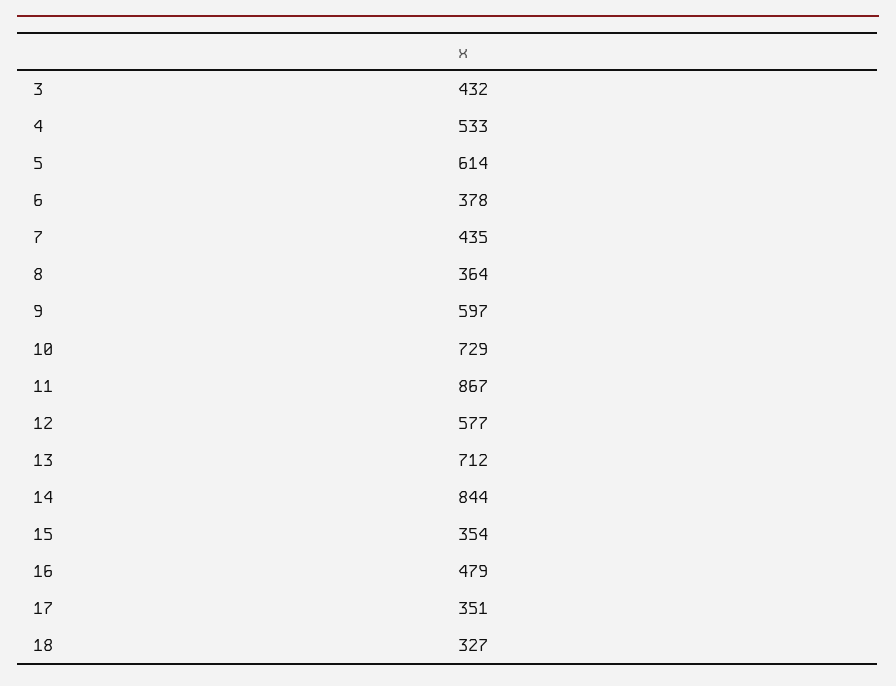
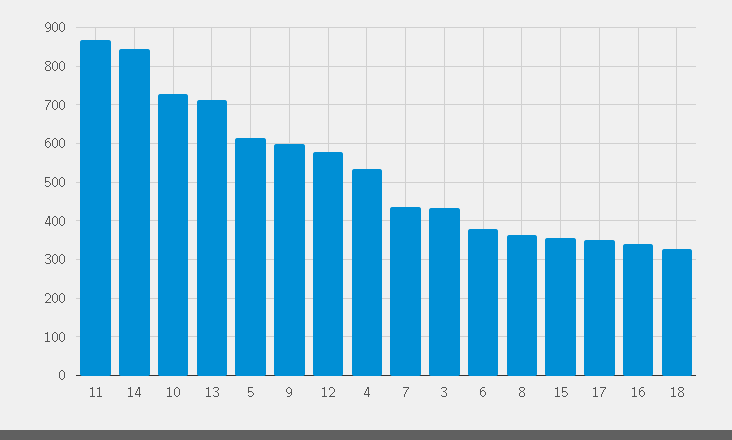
  {
    "3": 432,
    "4": 533,
    "5": 614,
    "6": 378,
    "7": 435,
    "8": 364,
    "9": 597,
    "10": 729,
    "11": 867,
    "12": 577,
    "13": 712,
    "14": 844,
    "15": 354,
-   "16": 479,
+   "16": 340,
    "17": 351,
    "18": 327
  }

